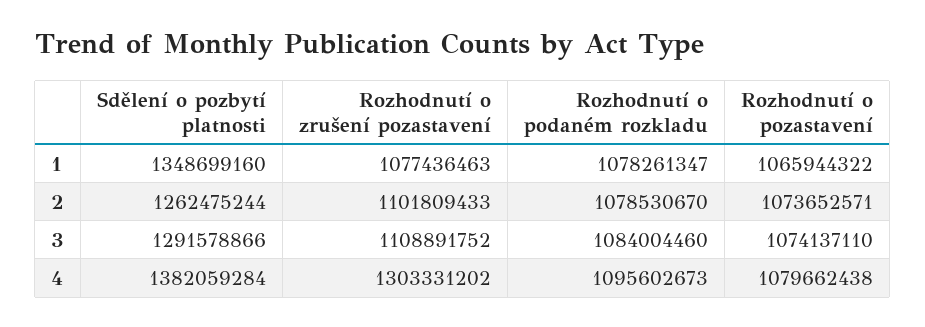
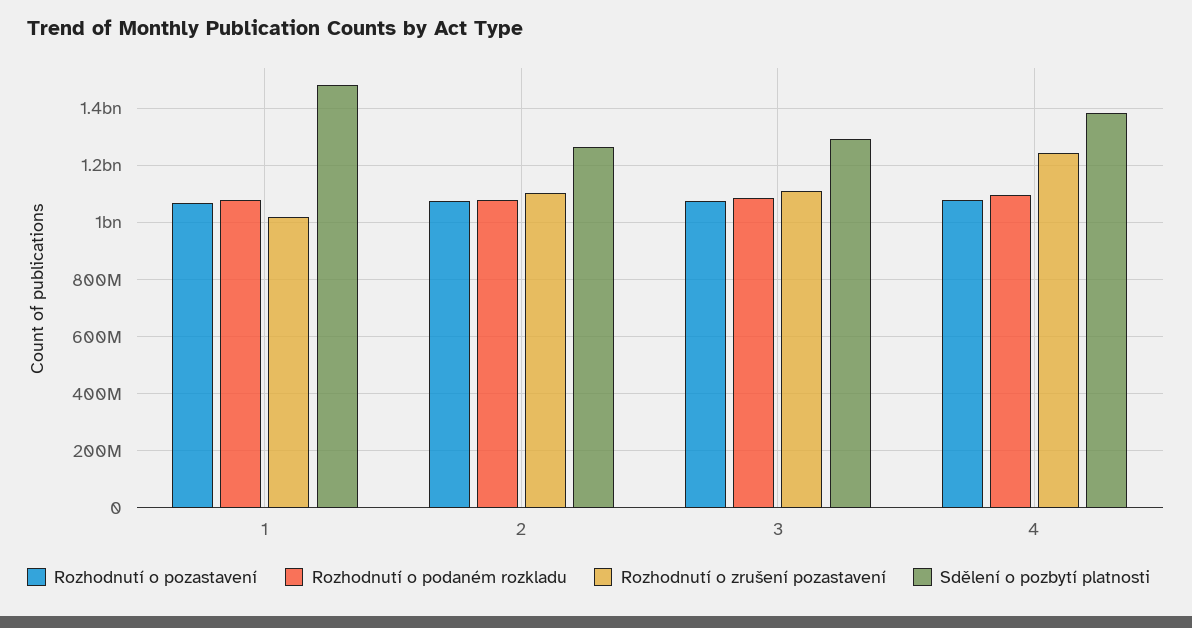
  {
    "Sdělení o pozbytí platnosti": {
-     "1": 1348699160,
+     "1": 1475000000,
      "2": 1262475244,
      "3": 1291578866,
      "4": 1382059284
    },
    "Rozhodnutí o zrušení pozastavení": {
-     "1": 1077436463,
+     "1": 1025000000,
      "2": 1101809433,
      "3": 1108891752,
-     "4": 1303331202
+     "4": 1250000000
    },
    "Rozhodnutí o podaném rozkladu": {
      "1": 1078261347,
      "2": 1078530670,
      "3": 1084004460,
      "4": 1095602673
    },
    "Rozhodnutí o pozastavení": {
      "1": 1065944322,
      "2": 1073652571,
      "3": 1074137110,
      "4": 1079662438
    }
  }

